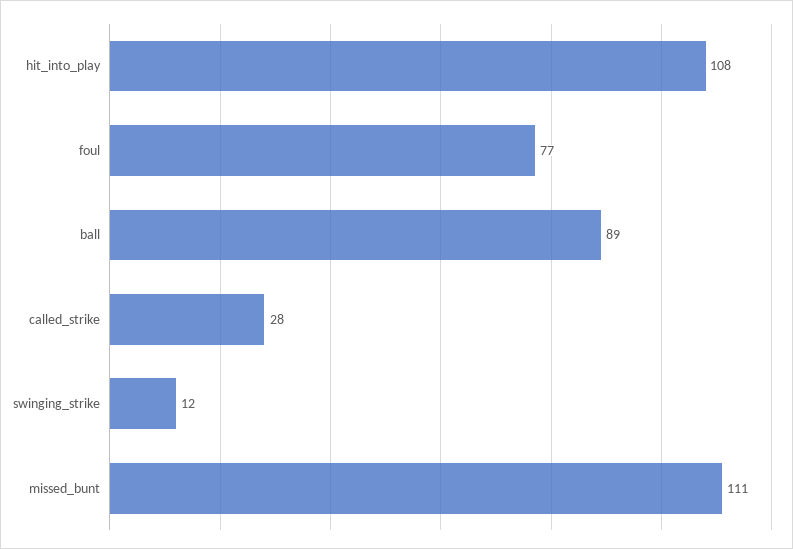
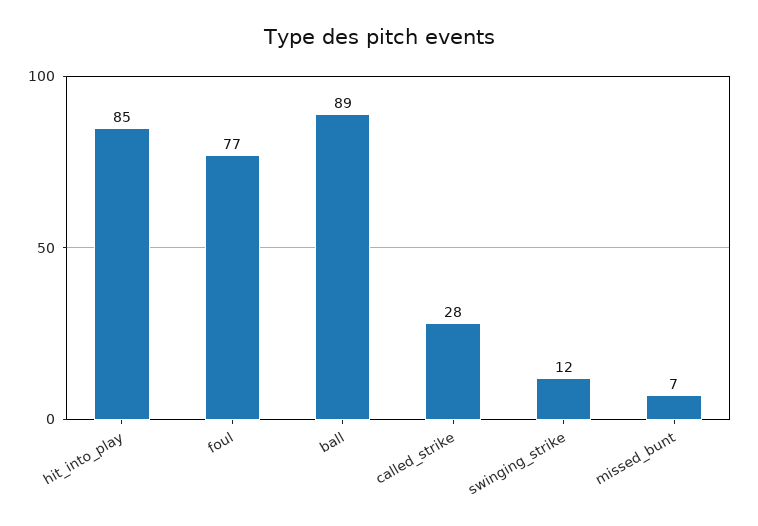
  {
-   "hit_into_play": 108,
+   "hit_into_play": 85,
    "foul": 77,
    "ball": 89,
    "called_strike": 28,
    "swinging_strike": 12,
-   "missed_bunt": 111
+   "missed_bunt": 7
  }

